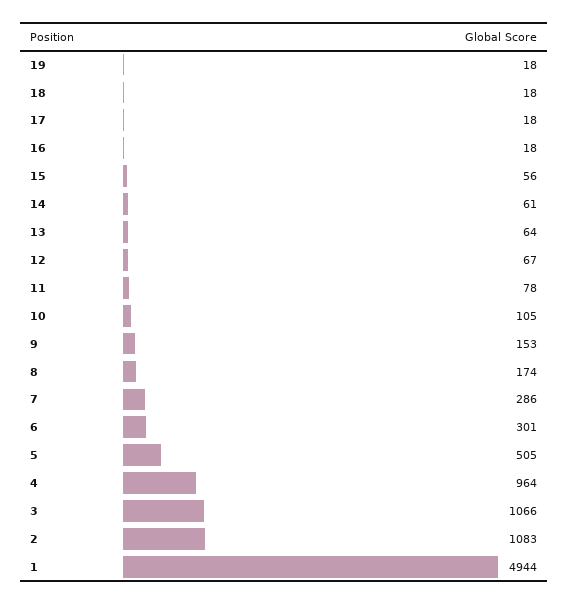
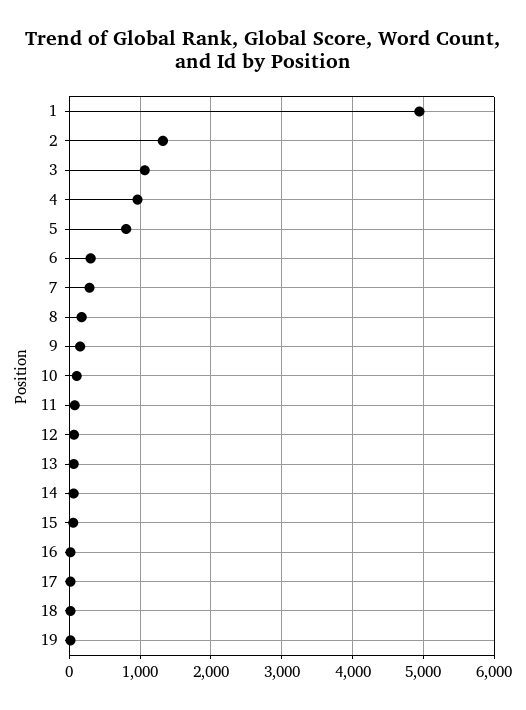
  {
    "19": 18,
    "18": 18,
    "17": 18,
    "16": 18,
    "15": 56,
    "14": 61,
    "13": 64,
    "12": 67,
    "11": 78,
    "10": 105,
    "9": 153,
    "8": 174,
    "7": 286,
    "6": 301,
-   "5": 505,
+   "5": 800,
    "4": 964,
    "3": 1066,
-   "2": 1083,
+   "2": 1300,
    "1": 4944
  }

